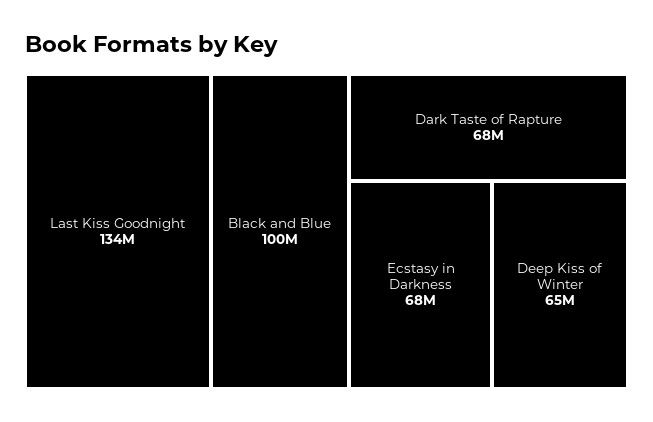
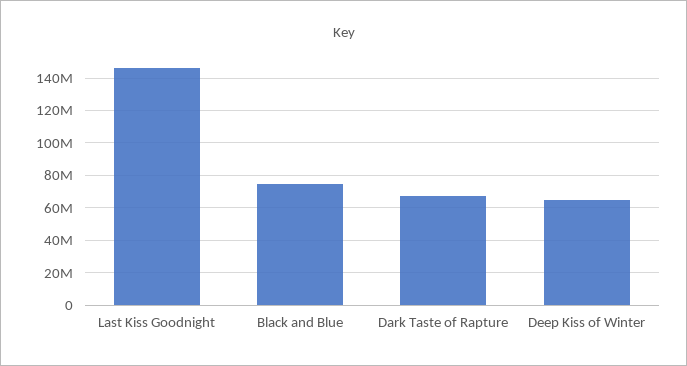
  {
-   "Last Kiss Goodnight": 134000000,
+   "Last Kiss Goodnight": 145000000,
-   "Black and Blue": 100000000,
+   "Black and Blue": 75000000,
    "Dark Taste of Rapture": 68000000,
-   "Ecstasy in Darkness": 68000000,
    "Deep Kiss of Winter": 65000000
  }

